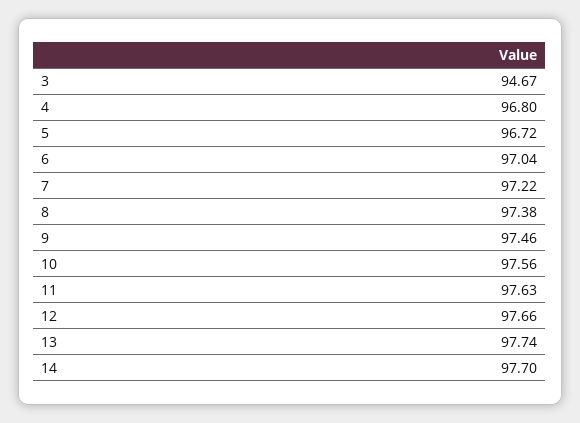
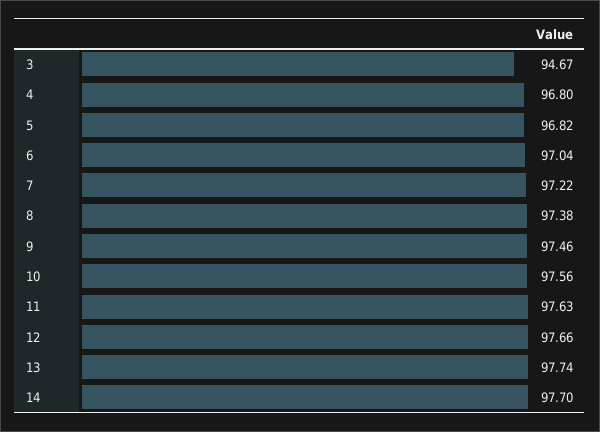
  {
    "3": 94.67,
    "4": 96.8,
-   "5": 96.72,
+   "5": 96.82,
    "6": 97.04,
    "7": 97.22,
    "8": 97.38,
    "9": 97.46,
    "10": 97.56,
    "11": 97.63,
    "12": 97.66,
    "13": 97.74,
    "14": 97.7
  }

